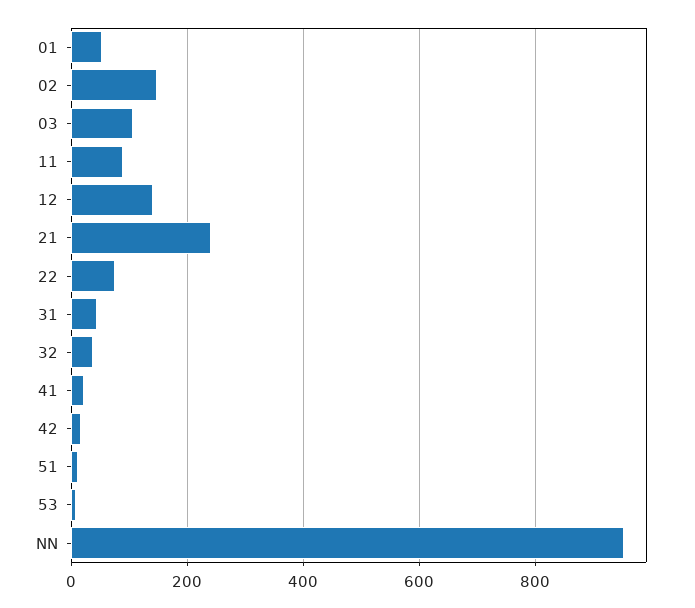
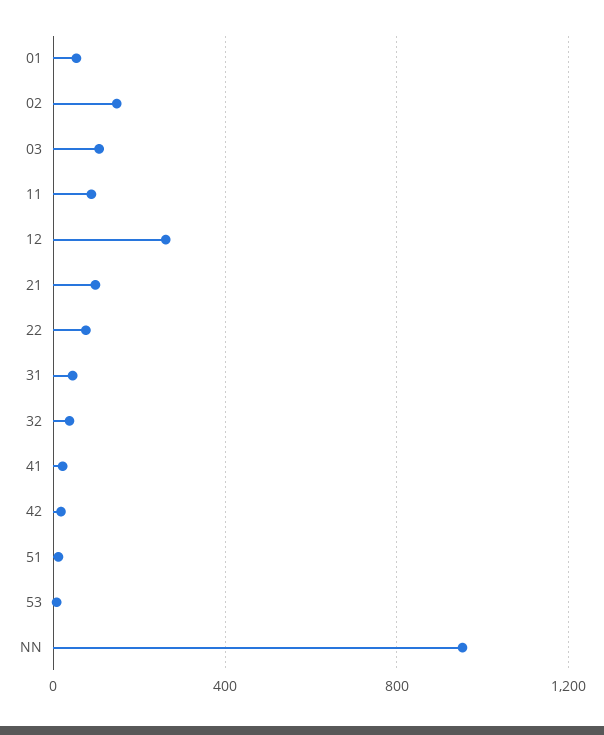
  {
    "01": 60,
    "02": 140,
    "03": 100,
    "11": 80,
-   "12": 140,
+   "12": 250,
-   "21": 240,
+   "21": 100,
    "22": 80,
    "31": 40,
    "32": 40,
    "41": 20,
    "42": 20,
    "51": 20,
    "53": 0,
    "NN": 960
  }

